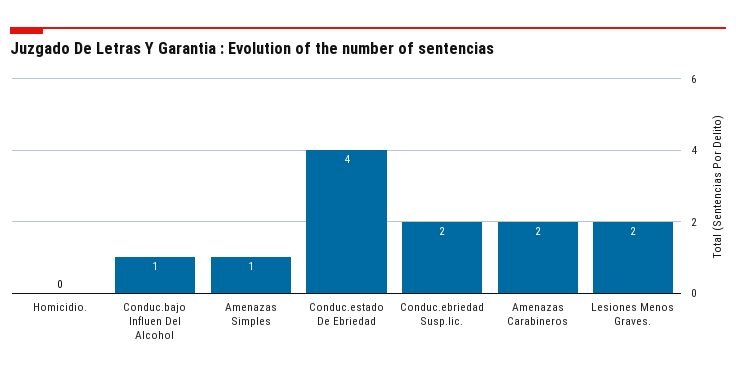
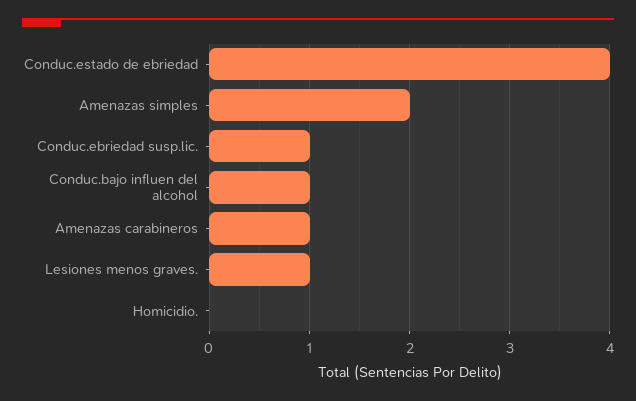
  {
    "Homicidio.": 0,
    "Conduc.bajo Influen Del Alcohol": 1,
-   "Amenazas Simples": 1,
+   "Amenazas Simples": 2,
    "Conduc.estado De Ebriedad": 4,
-   "Conduc.ebriedad Susp.lic.": 2,
+   "Conduc.ebriedad Susp.lic.": 1,
-   "Amenazas Carabineros": 2,
+   "Amenazas Carabineros": 1,
-   "Lesiones Menos Graves.": 2
+   "Lesiones Menos Graves.": 1
  }

